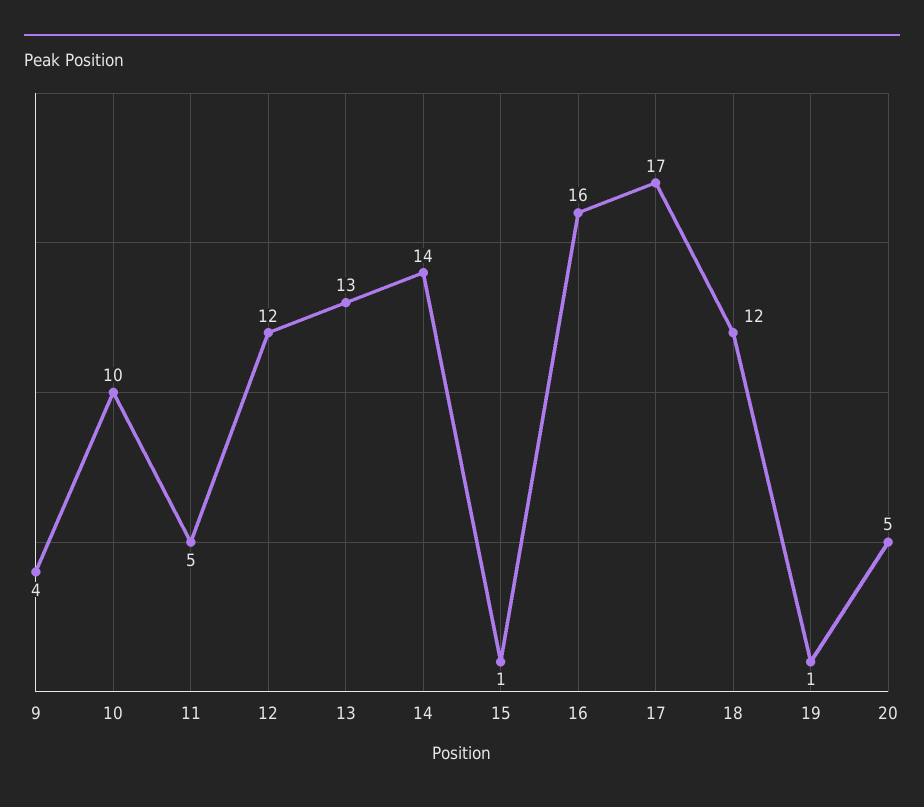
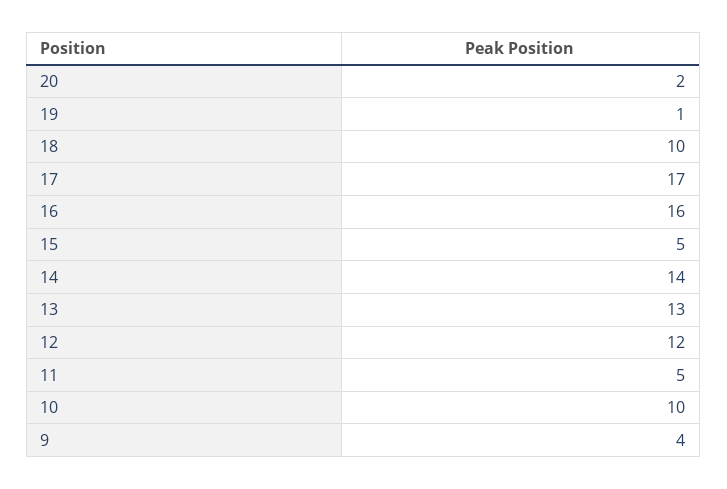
  {
    "9": 4,
    "10": 10,
    "11": 5,
    "12": 12,
    "13": 13,
    "14": 14,
-   "15": 1,
+   "15": 5,
    "16": 16,
    "17": 17,
-   "18": 12,
+   "18": 10,
    "19": 1,
-   "20": 5
+   "20": 2
  }

